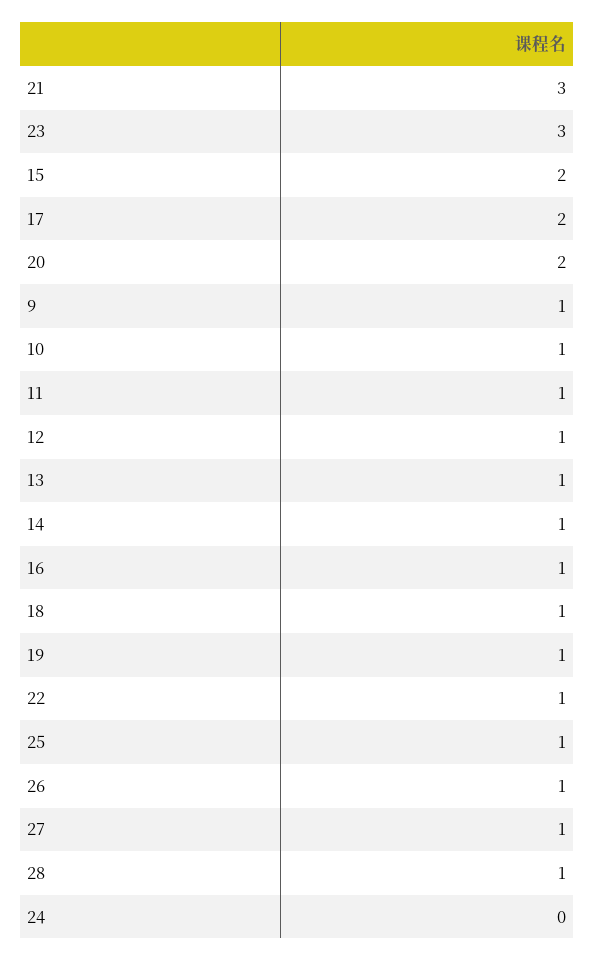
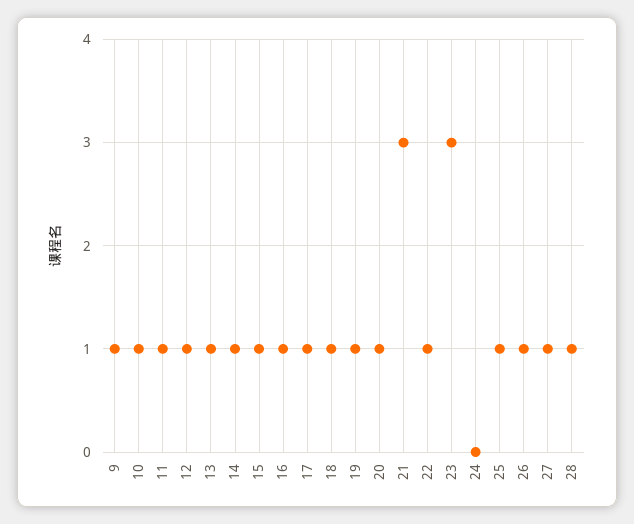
  {
    "21": 3,
    "23": 3,
-   "15": 2,
+   "15": 1,
-   "17": 2,
+   "17": 1,
-   "20": 2,
+   "20": 1,
    "9": 1,
    "10": 1,
    "11": 1,
    "12": 1,
    "13": 1,
    "14": 1,
    "16": 1,
    "18": 1,
    "19": 1,
    "22": 1,
    "25": 1,
    "26": 1,
    "27": 1,
    "28": 1,
    "24": 0
  }

